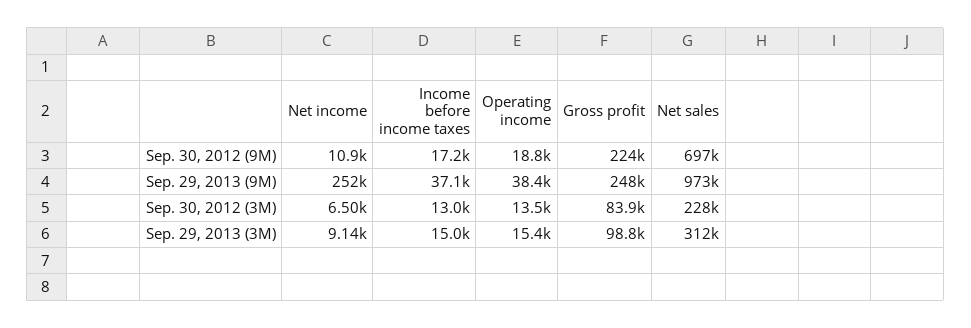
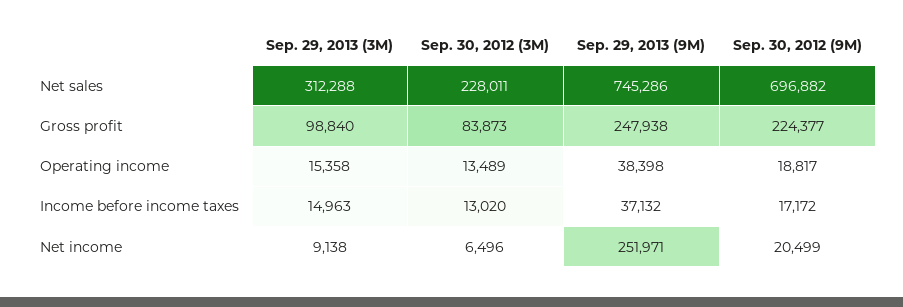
  {
    "Net income": {
-     "Sep. 30, 2012 (9M)": 10900,
+     "Sep. 30, 2012 (9M)": 20499,
      "Sep. 29, 2013 (9M)": 251971,
      "Sep. 30, 2012 (3M)": 6496,
      "Sep. 29, 2013 (3M)": 9138
    },
    "Income before income taxes": {
      "Sep. 30, 2012 (9M)": 17172,
      "Sep. 29, 2013 (9M)": 37132,
      "Sep. 30, 2012 (3M)": 13020,
      "Sep. 29, 2013 (3M)": 14963
    },
    "Operating income": {
      "Sep. 30, 2012 (9M)": 18817,
      "Sep. 29, 2013 (9M)": 38398,
      "Sep. 30, 2012 (3M)": 13489,
      "Sep. 29, 2013 (3M)": 15358
    },
    "Gross profit": {
      "Sep. 30, 2012 (9M)": 224377,
      "Sep. 29, 2013 (9M)": 247938,
      "Sep. 30, 2012 (3M)": 83873,
      "Sep. 29, 2013 (3M)": 98840
    },
    "Net sales": {
      "Sep. 30, 2012 (9M)": 696882,
-     "Sep. 29, 2013 (9M)": 973000,
+     "Sep. 29, 2013 (9M)": 745286,
      "Sep. 30, 2012 (3M)": 228011,
      "Sep. 29, 2013 (3M)": 312288
    }
  }

